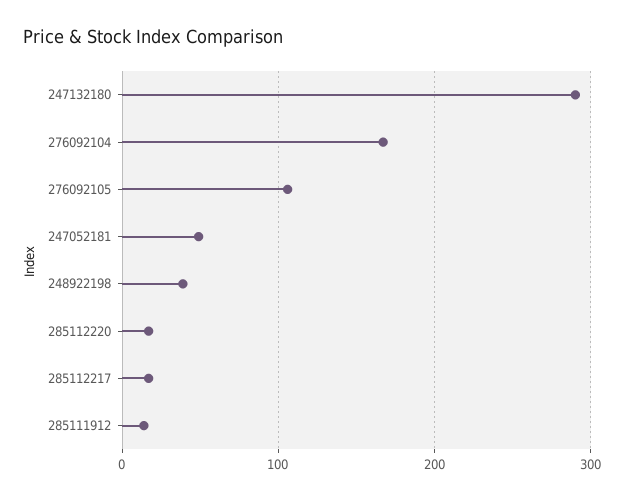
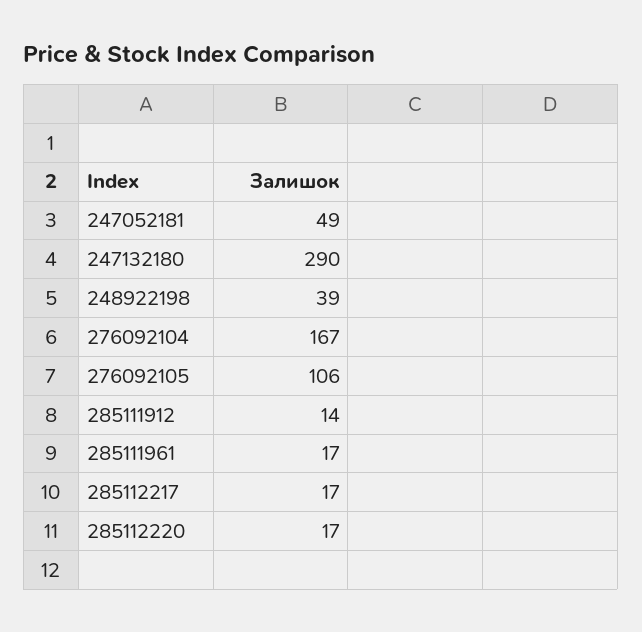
  {
    "247132180": 290,
    "276092104": 167,
    "276092105": 106,
    "247052181": 49,
    "248922198": 39,
    "285112220": 17,
    "285112217": 17,
-   "285111912": 14
+   "285111912": 14,
+   "285111961": 17
  }

